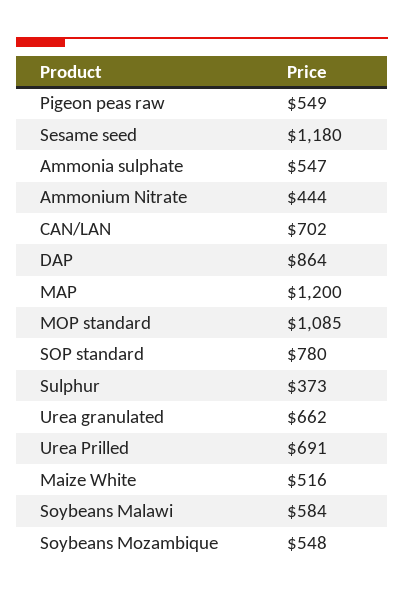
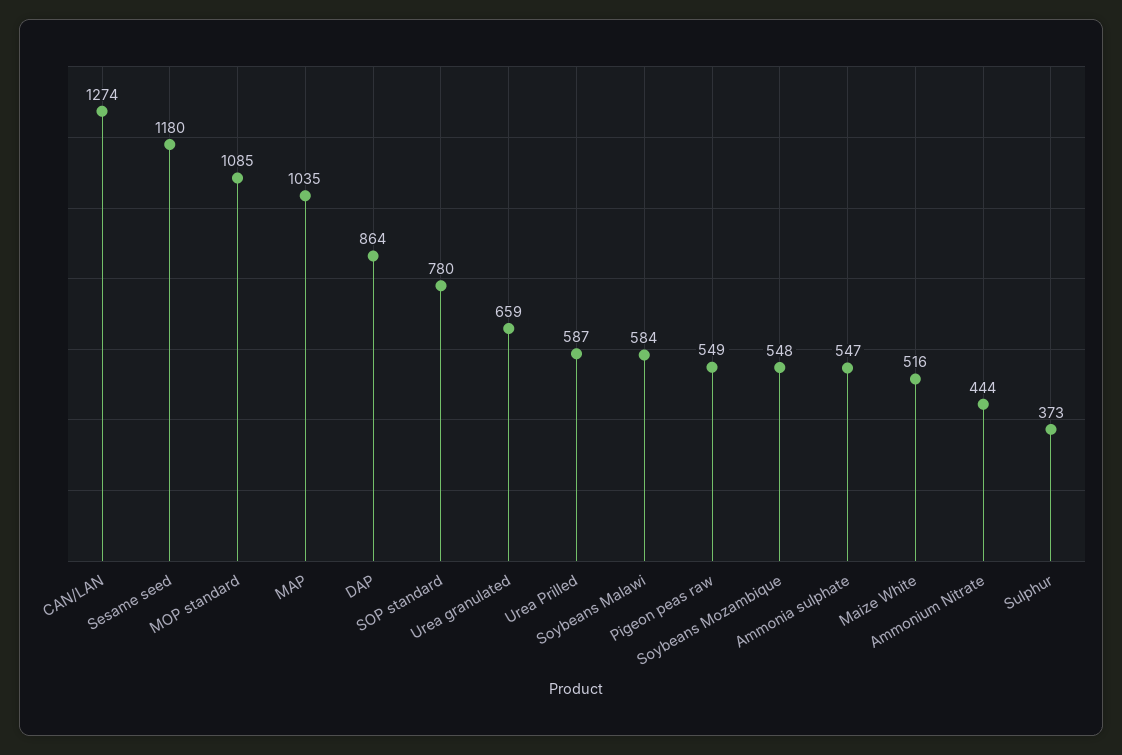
  {
    "Pigeon peas raw": 549,
    "Sesame seed": 1180,
    "Ammonia sulphate": 547,
    "Ammonium Nitrate": 444,
-   "CAN/LAN": 702,
+   "CAN/LAN": 1274,
    "DAP": 864,
-   "MAP": 1200,
+   "MAP": 1035,
    "MOP standard": 1085,
    "SOP standard": 780,
    "Sulphur": 373,
-   "Urea granulated": 662,
+   "Urea granulated": 659,
-   "Urea Prilled": 691,
+   "Urea Prilled": 587,
    "Maize White": 516,
    "Soybeans Malawi": 584,
    "Soybeans Mozambique": 548
  }

